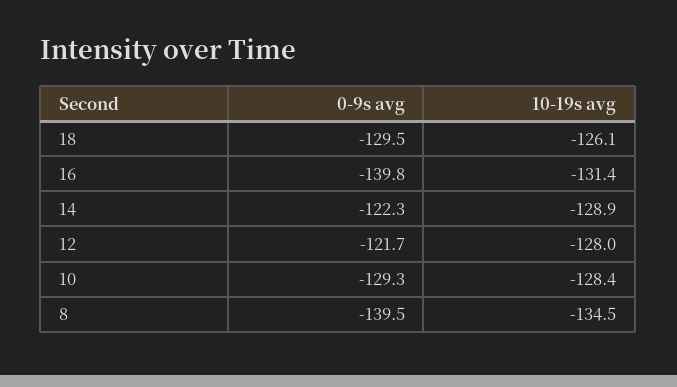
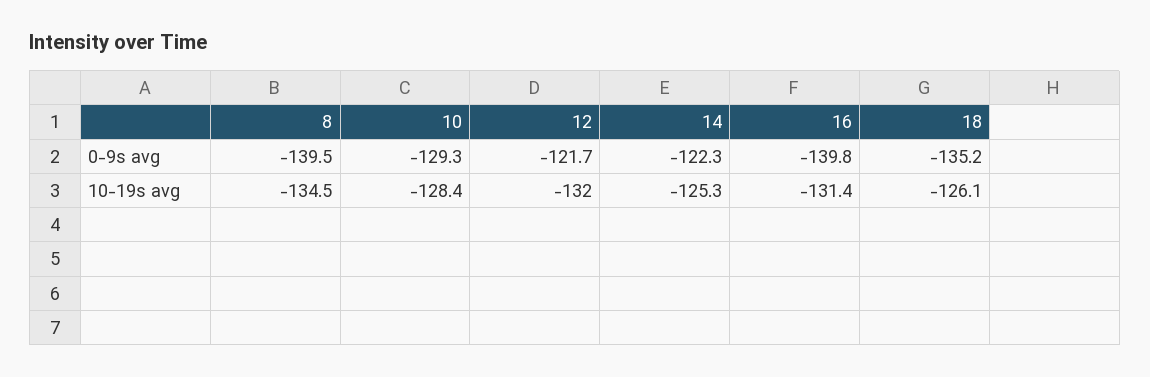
  {
    "0-9s avg": {
-     "18": -129.5,
+     "18": -135.2,
      "16": -139.8,
      "14": -122.3,
      "12": -121.7,
      "10": -129.3,
      "8": -139.5
    },
    "10-19s avg": {
      "18": -126.1,
      "16": -131.4,
-     "14": -128.9,
+     "14": -125.3,
-     "12": -128,
+     "12": -132,
      "10": -128.4,
      "8": -134.5
    }
  }

